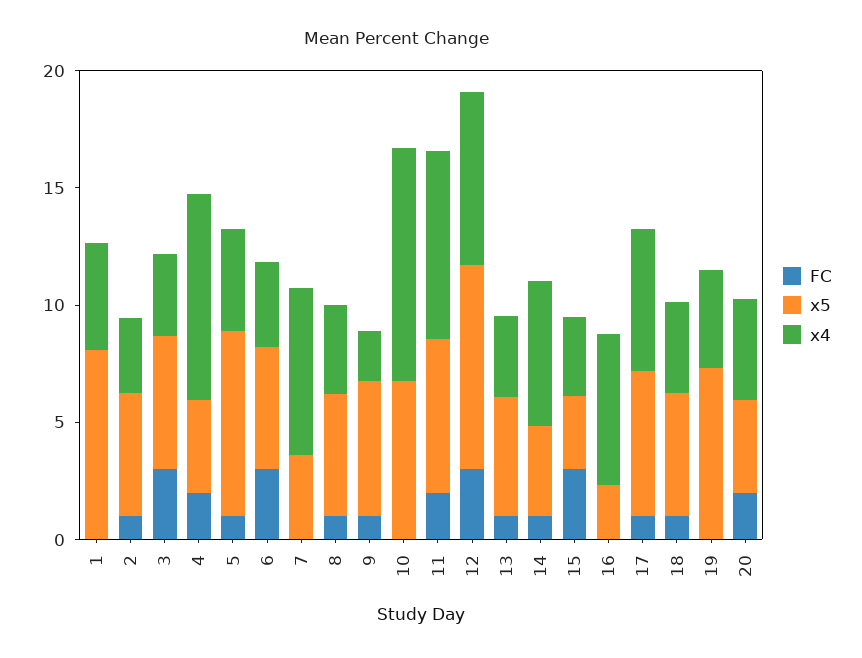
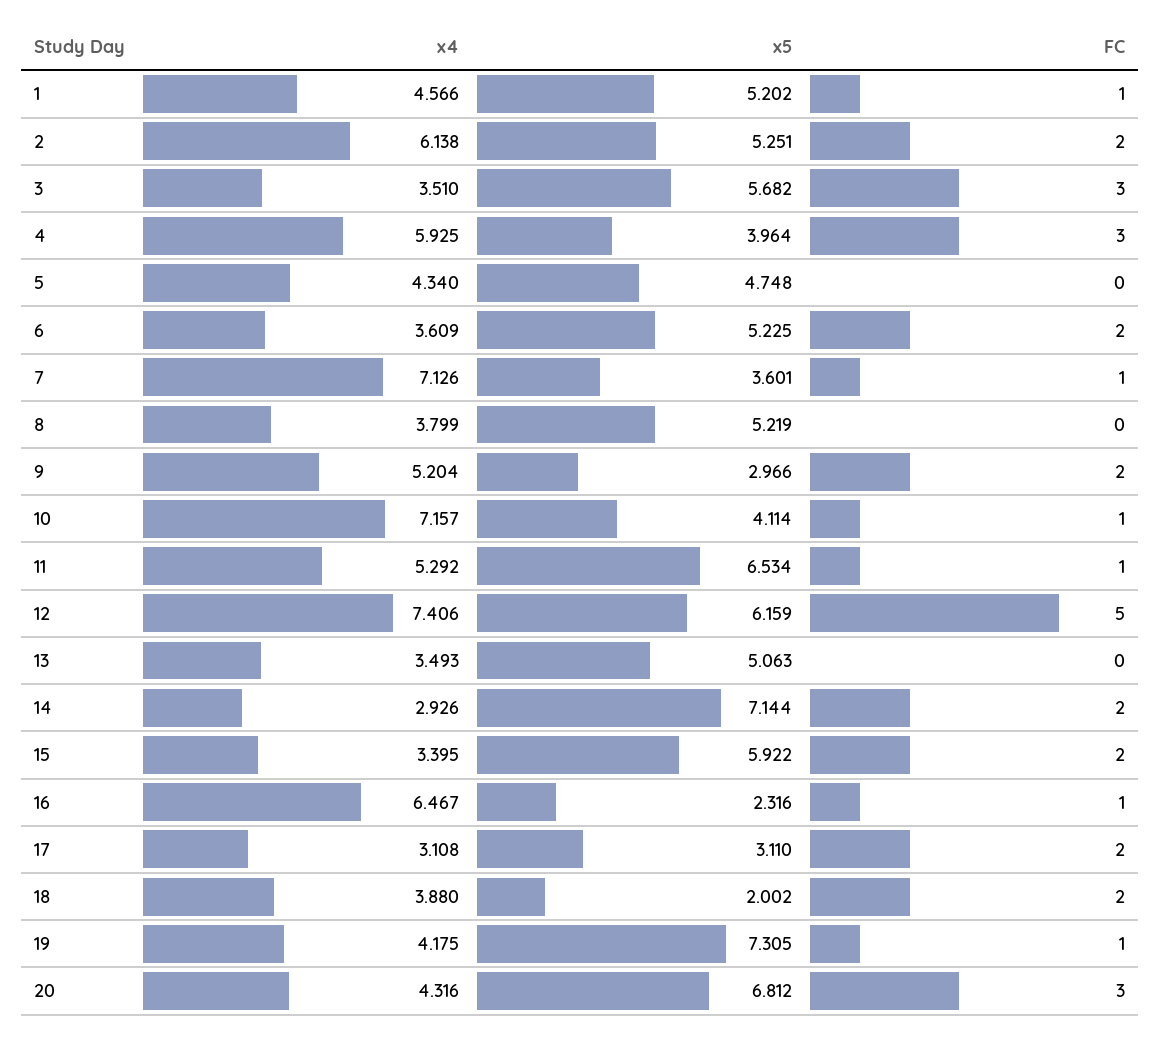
  {
    "FC": {
-     "1": 0,
+     "1": 1,
-     "2": 1,
+     "2": 2,
      "3": 3,
-     "4": 2,
+     "4": 3,
-     "5": 1,
+     "5": 0,
-     "6": 3,
+     "6": 2,
-     "7": 0,
+     "7": 1,
-     "8": 1,
+     "8": 0,
-     "9": 1,
+     "9": 2,
-     "10": 0,
+     "10": 1,
-     "11": 2,
+     "11": 1,
-     "12": 3,
+     "12": 5,
-     "13": 1,
+     "13": 0,
-     "14": 1,
+     "14": 2,
-     "15": 3,
+     "15": 2,
-     "16": 0,
+     "16": 1,
-     "17": 1,
+     "17": 2,
-     "18": 1,
+     "18": 2,
-     "19": 0,
+     "19": 1,
-     "20": 2
+     "20": 3
    },
    "x5": {
-     "1": 8,
+     "1": 5.202,
      "2": 5.251,
      "3": 5.682,
      "4": 3.964,
-     "5": 8,
+     "5": 4.748,
      "6": 5.225,
      "7": 3.601,
      "8": 5.219,
-     "9": 6,
+     "9": 2.966,
-     "10": 7,
+     "10": 4.114,
      "11": 6.534,
-     "12": 9,
+     "12": 6.159,
      "13": 5.063,
-     "14": 4,
+     "14": 7.144,
-     "15": 3,
+     "15": 5.922,
      "16": 2.316,
-     "17": 6,
+     "17": 3.11,
-     "18": 5,
+     "18": 2.002,
      "19": 7.305,
-     "20": 4
+     "20": 6.812
    },
    "x4": {
      "1": 4.566,
-     "2": 3,
+     "2": 6.138,
      "3": 3.51,
-     "4": 9,
+     "4": 5.925,
      "5": 4.34,
      "6": 3.609,
      "7": 7.126,
      "8": 3.799,
-     "9": 2,
+     "9": 5.204,
-     "10": 10,
+     "10": 7.157,
-     "11": 8,
+     "11": 5.292,
      "12": 7.406,
      "13": 3.493,
-     "14": 6,
+     "14": 2.926,
      "15": 3.395,
      "16": 6.467,
-     "17": 6,
+     "17": 3.108,
      "18": 3.88,
      "19": 4.175,
      "20": 4.316
    }
  }

